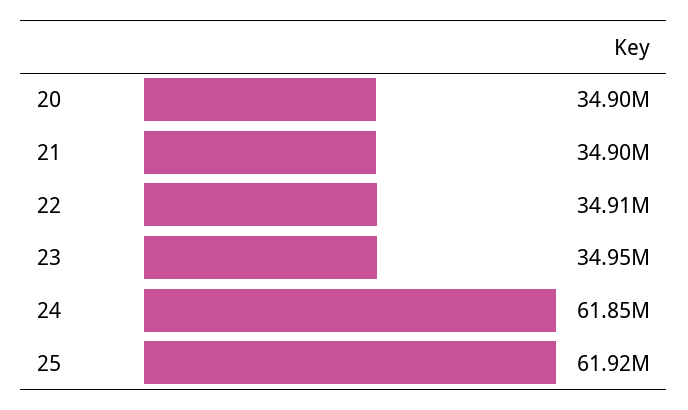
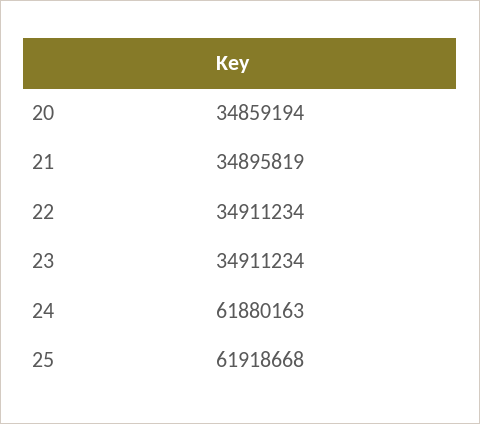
  {
-   "20": 34900000,
+   "20": 34859194,
    "21": 34895819,
    "22": 34911234,
-   "23": 34950000,
+   "23": 34911234,
-   "24": 61850000,
+   "24": 61880163,
    "25": 61918668
  }

